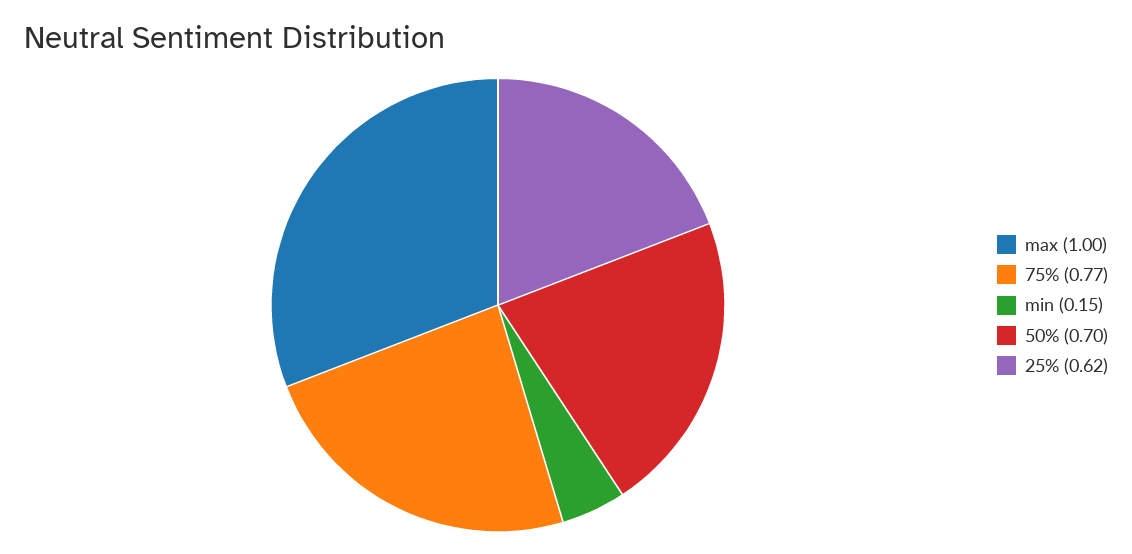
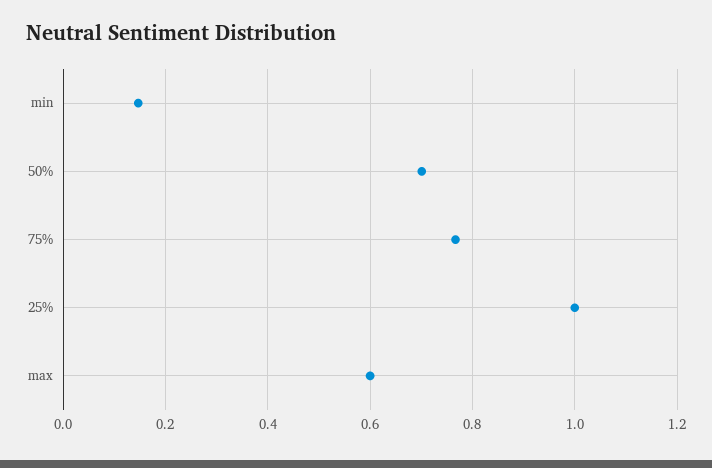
  {
-   "max": 1,
+   "max": 0.6,
    "75%": 0.77,
    "min": 0.15,
    "50%": 0.7,
-   "25%": 0.62
+   "25%": 1
  }

